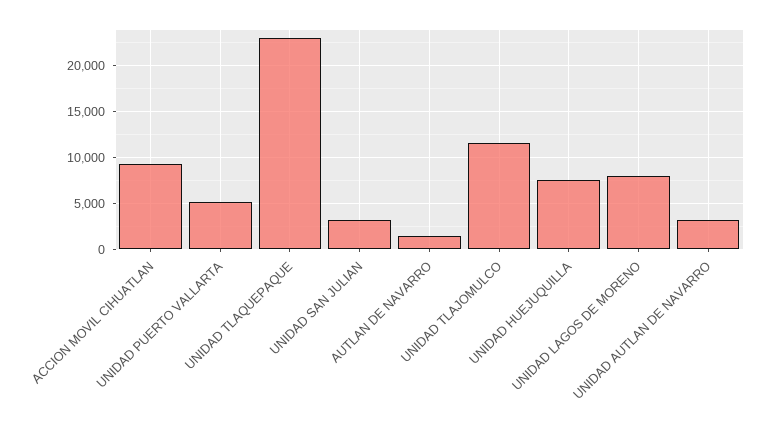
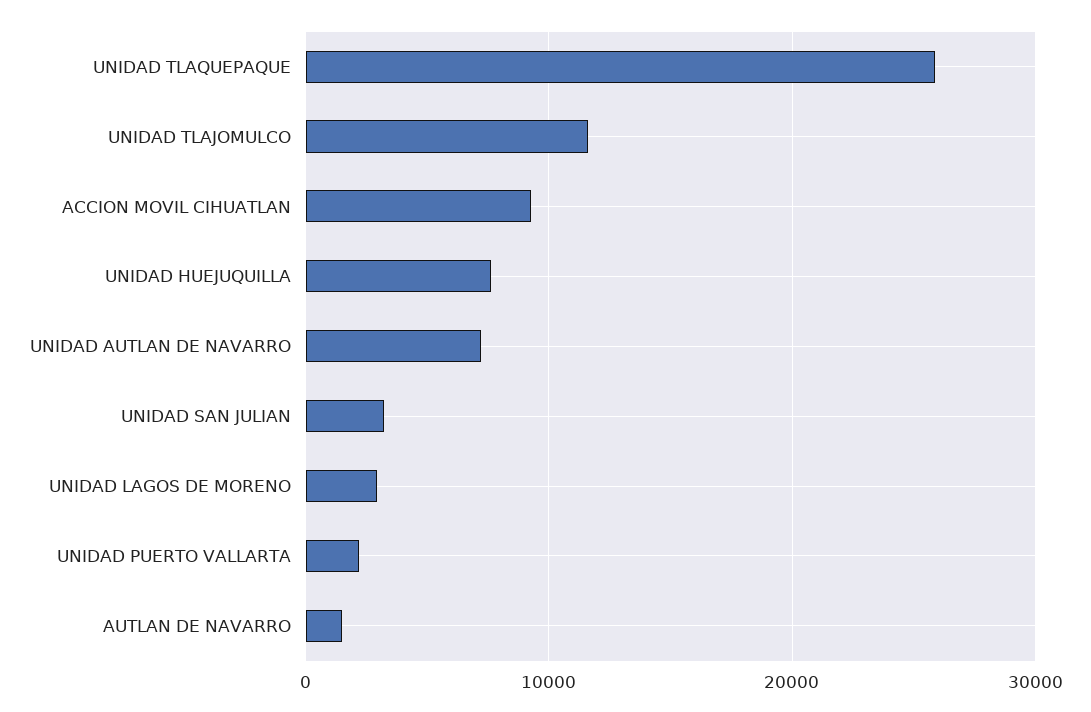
  {
    "ACCION MOVIL CIHUATLAN": 9000,
-   "UNIDAD PUERTO VALLARTA": 5000,
+   "UNIDAD PUERTO VALLARTA": 2000,
-   "UNIDAD TLAQUEPAQUE": 23000,
+   "UNIDAD TLAQUEPAQUE": 26000,
    "UNIDAD SAN JULIAN": 3000,
    "AUTLAN DE NAVARRO": 1000,
    "UNIDAD TLAJOMULCO": 12000,
    "UNIDAD HUEJUQUILLA": 8000,
-   "UNIDAD LAGOS DE MORENO": 8000,
+   "UNIDAD LAGOS DE MORENO": 3000,
-   "UNIDAD AUTLAN DE NAVARRO": 3000
+   "UNIDAD AUTLAN DE NAVARRO": 7000
  }

